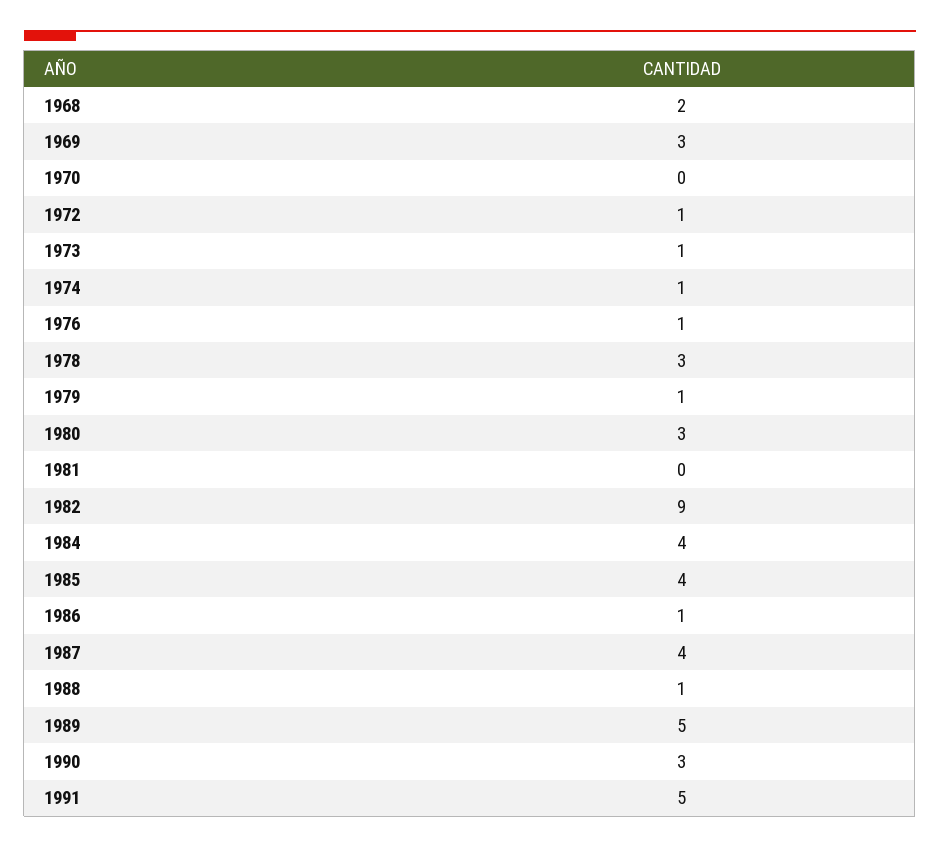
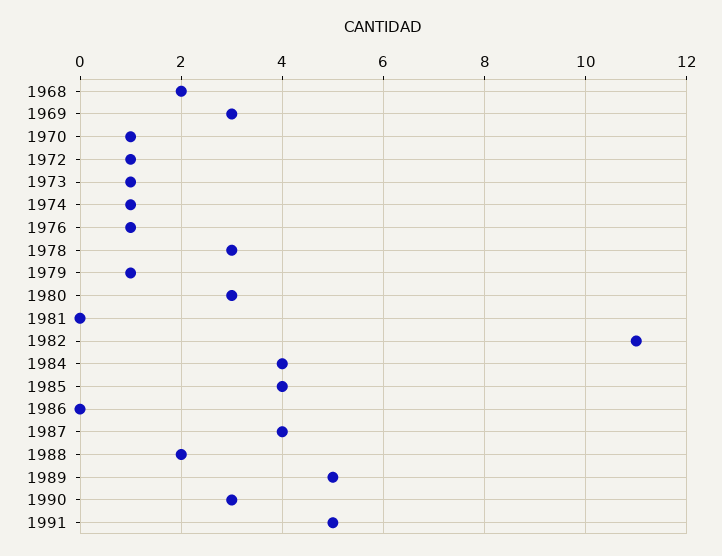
  {
    "1968": 2,
    "1969": 3,
-   "1970": 0,
+   "1970": 1,
    "1972": 1,
    "1973": 1,
    "1974": 1,
    "1976": 1,
    "1978": 3,
    "1979": 1,
    "1980": 3,
    "1981": 0,
-   "1982": 9,
+   "1982": 11,
    "1984": 4,
    "1985": 4,
-   "1986": 1,
+   "1986": 0,
    "1987": 4,
-   "1988": 1,
+   "1988": 2,
    "1989": 5,
    "1990": 3,
    "1991": 5
  }

